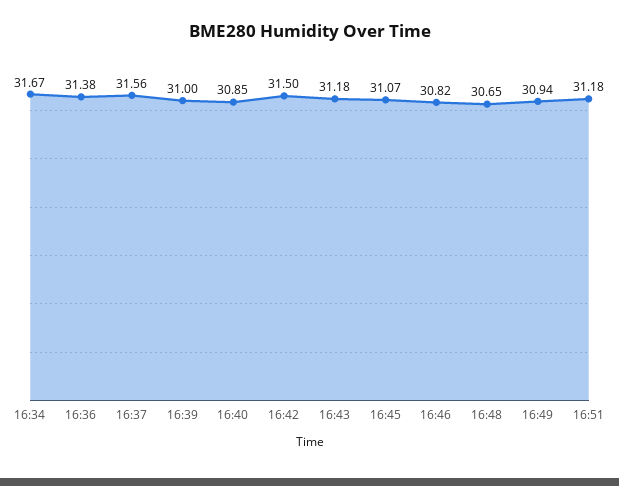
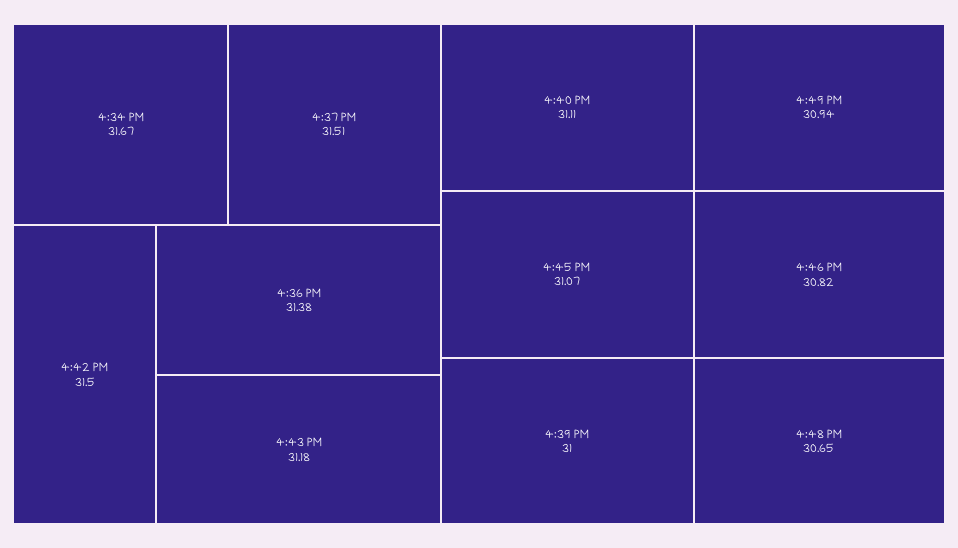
  {
    "16:34": 31.67,
    "16:36": 31.38,
-   "16:37": 31.56,
+   "16:37": 31.51,
    "16:39": 31,
-   "16:40": 30.85,
+   "16:40": 31.11,
    "16:42": 31.5,
    "16:43": 31.18,
    "16:45": 31.07,
    "16:46": 30.82,
    "16:48": 30.65,
-   "16:49": 30.94,
+   "16:49": 30.94
-   "16:51": 31.18
  }

